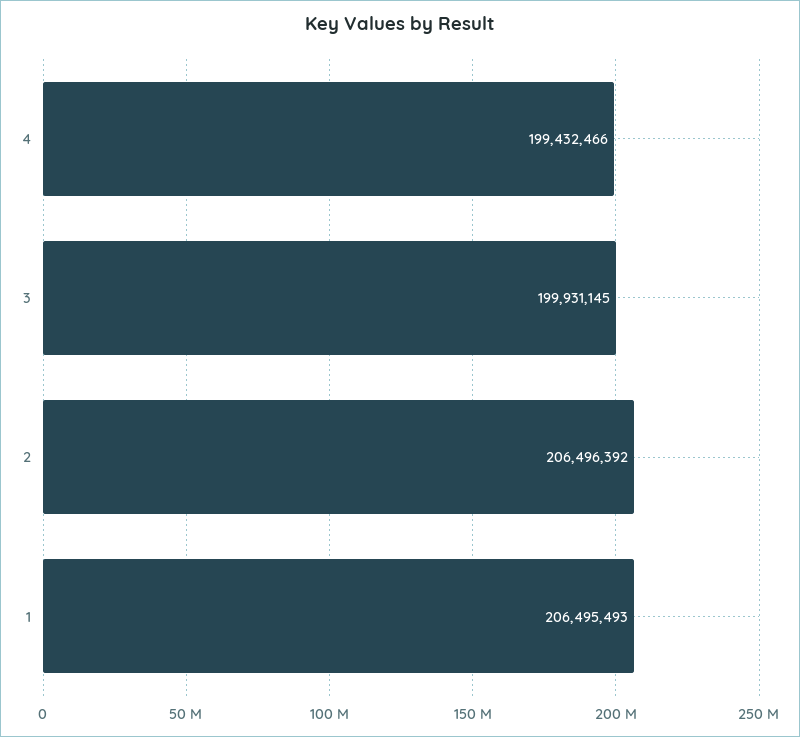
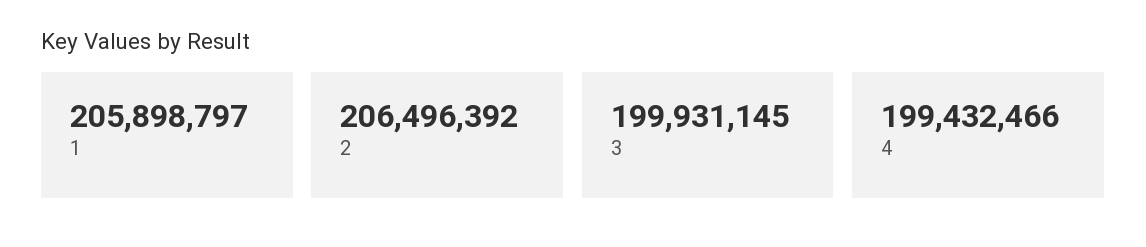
  {
    "4": 199432466,
    "3": 199931145,
    "2": 206496392,
-   "1": 206495493
+   "1": 205898797
  }

